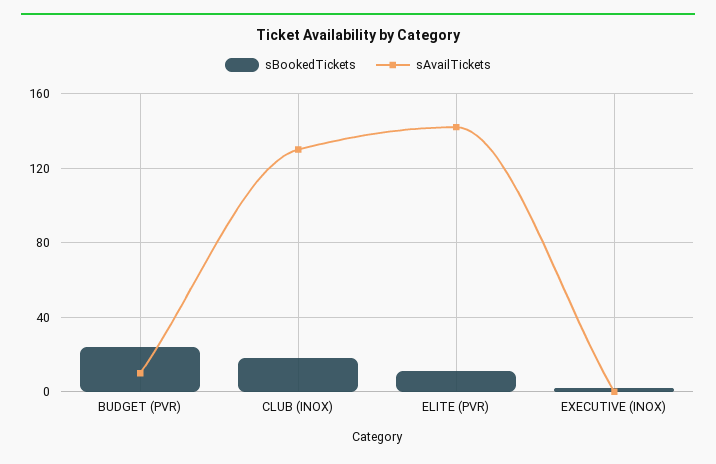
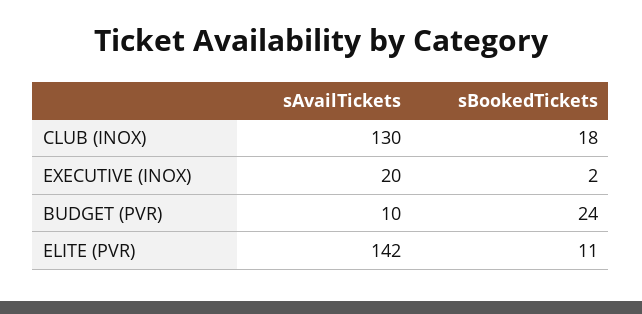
  {
    "sBookedTickets": {
      "BUDGET (PVR)": 24,
      "CLUB (INOX)": 18,
      "ELITE (PVR)": 11,
      "EXECUTIVE (INOX)": 2
    },
    "sAvailTickets": {
      "BUDGET (PVR)": 10,
      "CLUB (INOX)": 130,
      "ELITE (PVR)": 142,
-     "EXECUTIVE (INOX)": 0
+     "EXECUTIVE (INOX)": 20
    }
  }

